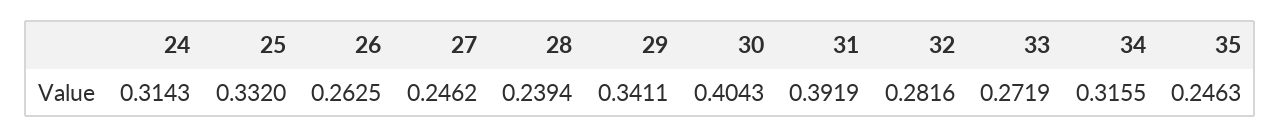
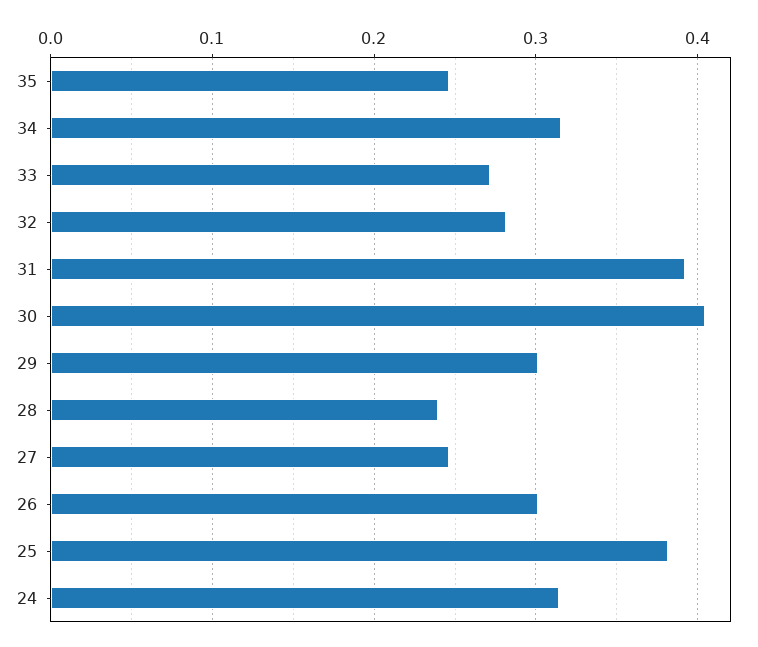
  {
    "24": 0.3143,
-   "25": 0.332,
+   "25": 0.38,
-   "26": 0.2625,
+   "26": 0.3,
    "27": 0.2462,
    "28": 0.2394,
-   "29": 0.3411,
+   "29": 0.3,
    "30": 0.4043,
    "31": 0.3919,
    "32": 0.2816,
    "33": 0.2719,
    "34": 0.3155,
    "35": 0.2463
  }

